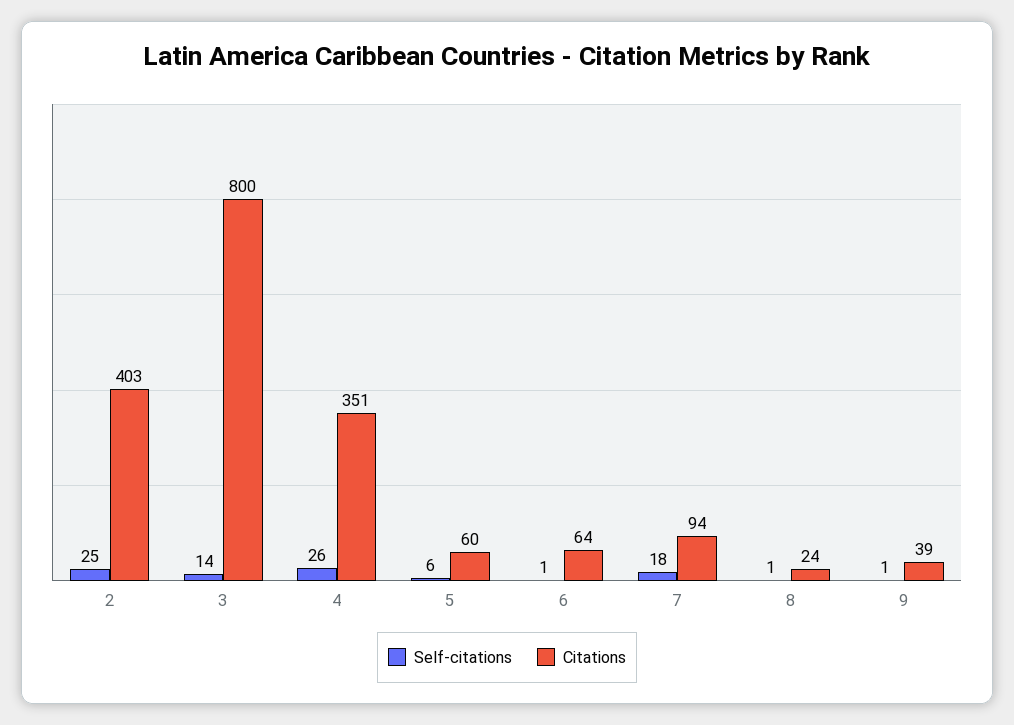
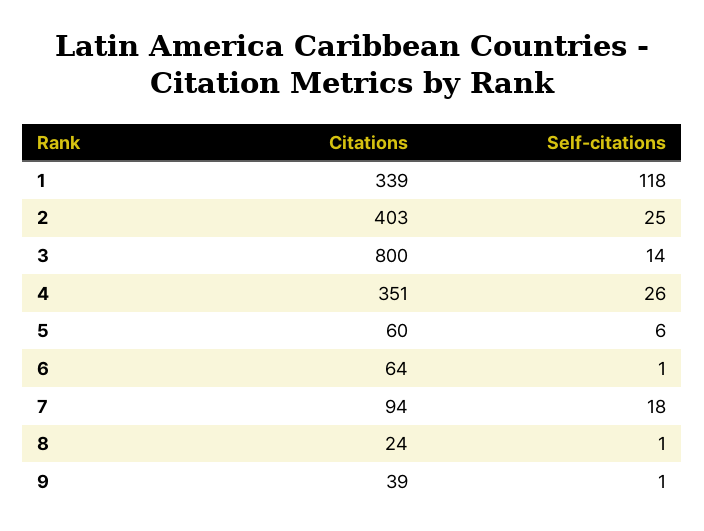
  {
    "Self-citations": {
      "2": 25,
      "3": 14,
      "4": 26,
      "5": 6,
      "6": 1,
      "7": 18,
      "8": 1,
-     "9": 1
+     "9": 1,
+     "1": 118
    },
    "Citations": {
      "2": 403,
      "3": 800,
      "4": 351,
      "5": 60,
      "6": 64,
      "7": 94,
      "8": 24,
-     "9": 39
+     "9": 39,
+     "1": 339
    }
  }

